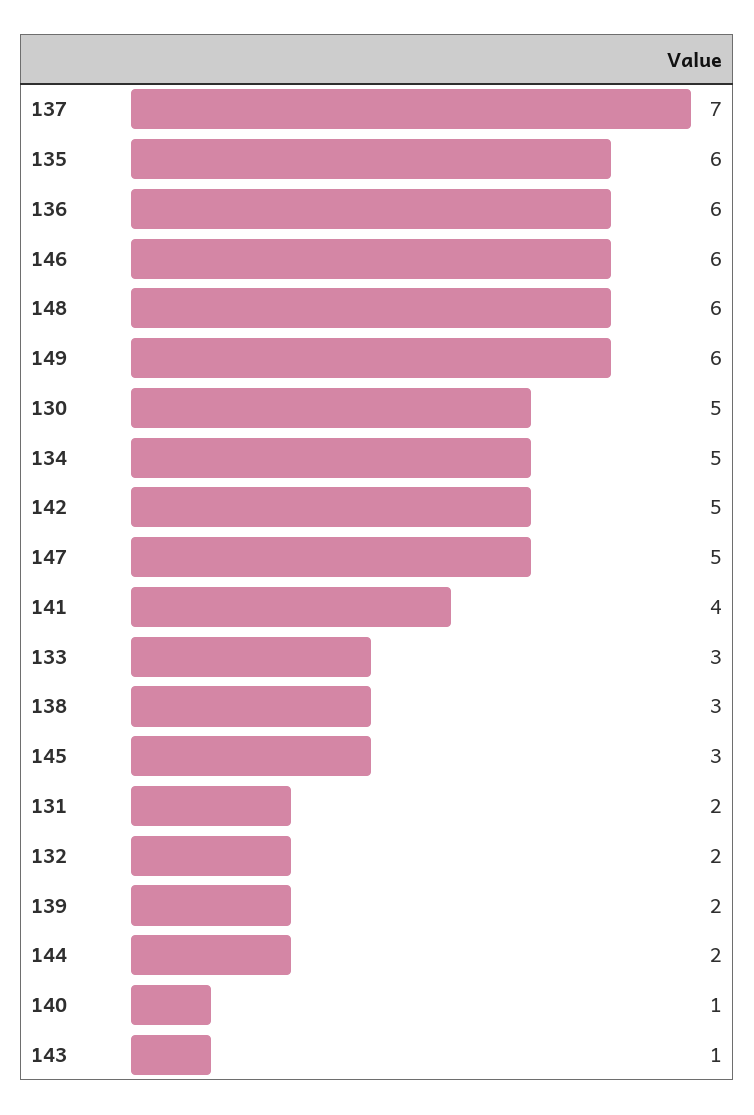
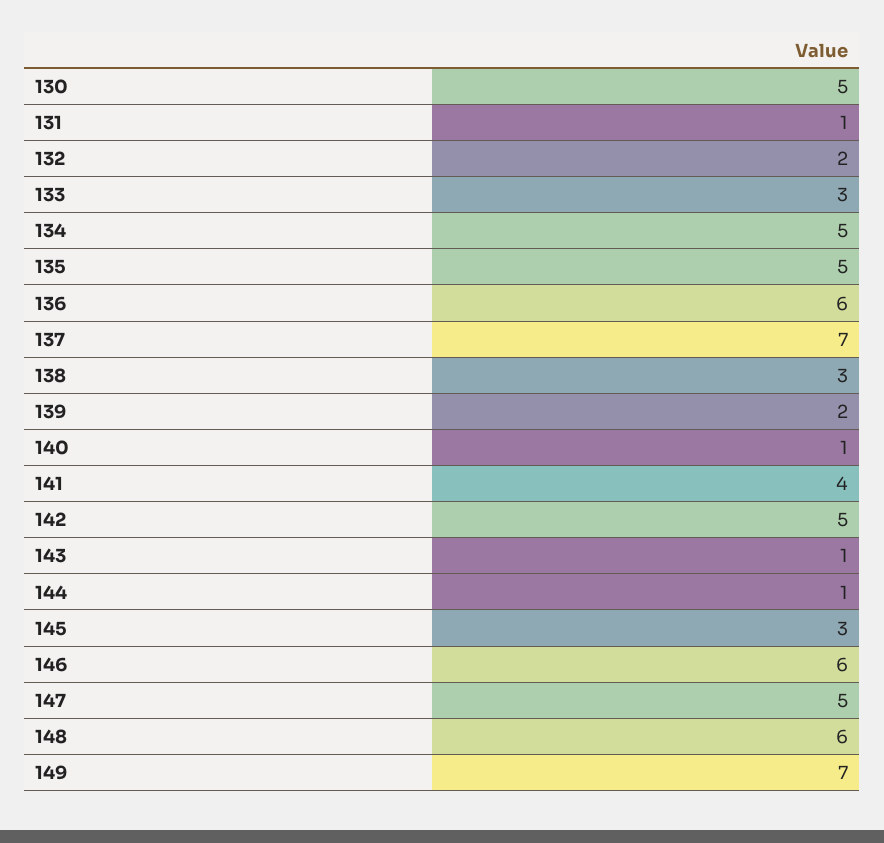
  {
    "137": 7,
-   "135": 6,
+   "135": 5,
    "136": 6,
    "146": 6,
    "148": 6,
-   "149": 6,
+   "149": 7,
    "130": 5,
    "134": 5,
    "142": 5,
    "147": 5,
    "141": 4,
    "133": 3,
    "138": 3,
    "145": 3,
-   "131": 2,
+   "131": 1,
    "132": 2,
    "139": 2,
-   "144": 2,
+   "144": 1,
    "140": 1,
    "143": 1
  }

